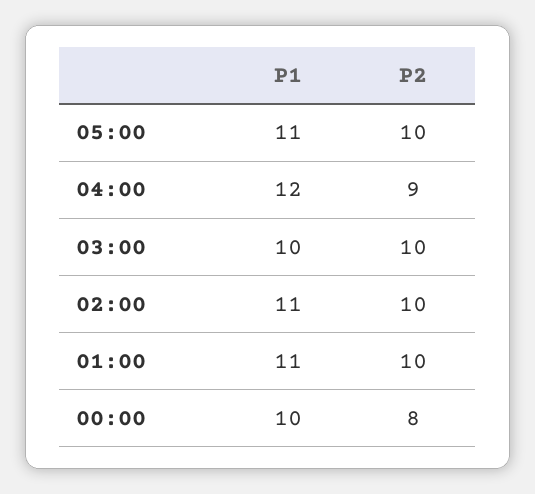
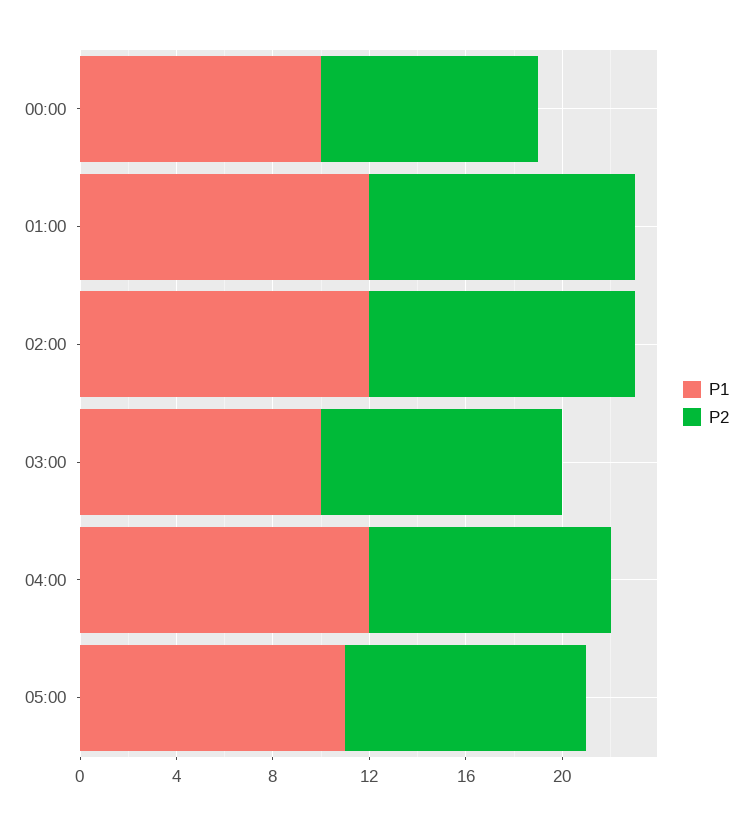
  {
    "P1": {
      "05:00": 11,
      "04:00": 12,
      "03:00": 10,
-     "02:00": 11,
+     "02:00": 12,
-     "01:00": 11,
+     "01:00": 12,
      "00:00": 10
    },
    "P2": {
      "05:00": 10,
-     "04:00": 9,
+     "04:00": 10,
      "03:00": 10,
-     "02:00": 10,
+     "02:00": 11,
-     "01:00": 10,
+     "01:00": 11,
-     "00:00": 8
+     "00:00": 9
    }
  }

